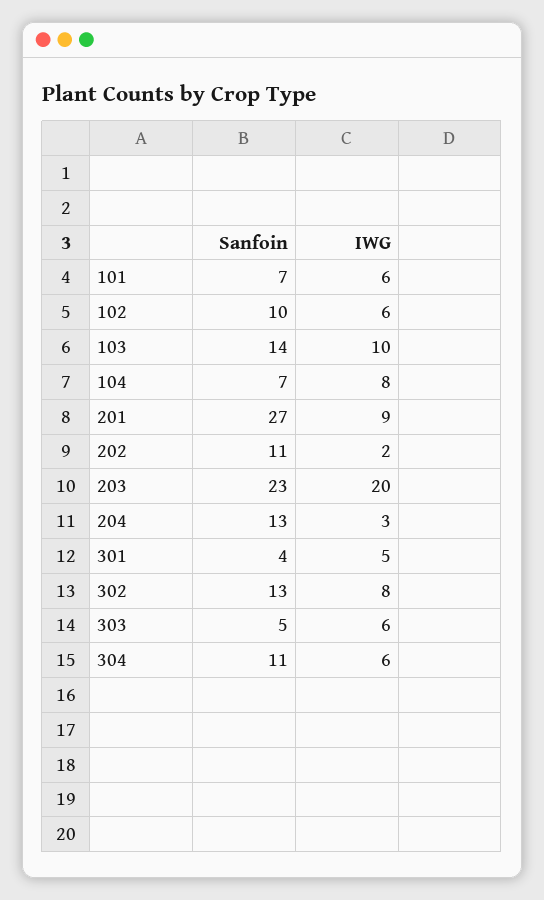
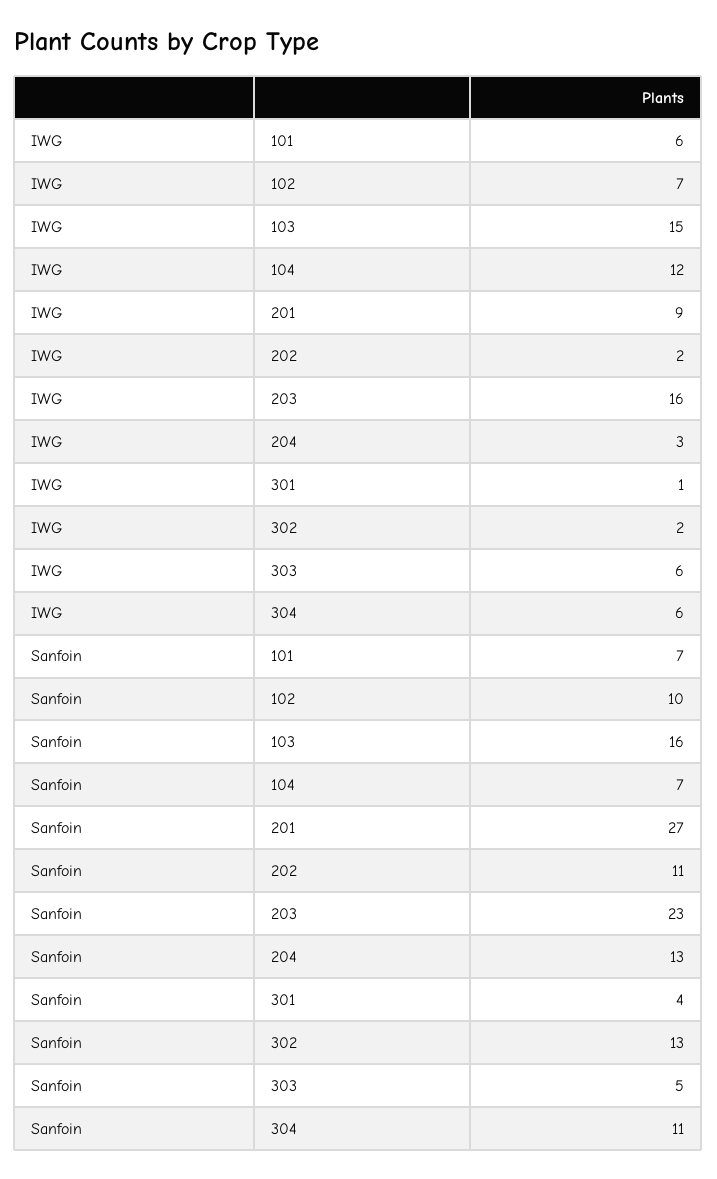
  {
    "Sanfoin": {
      "101": 7,
      "102": 10,
-     "103": 14,
+     "103": 16,
      "104": 7,
      "201": 27,
      "202": 11,
      "203": 23,
      "204": 13,
      "301": 4,
      "302": 13,
      "303": 5,
      "304": 11
    },
    "IWG": {
      "101": 6,
-     "102": 6,
+     "102": 7,
-     "103": 10,
+     "103": 15,
-     "104": 8,
+     "104": 12,
      "201": 9,
      "202": 2,
-     "203": 20,
+     "203": 16,
      "204": 3,
-     "301": 5,
+     "301": 1,
-     "302": 8,
+     "302": 2,
      "303": 6,
      "304": 6
    }
  }

